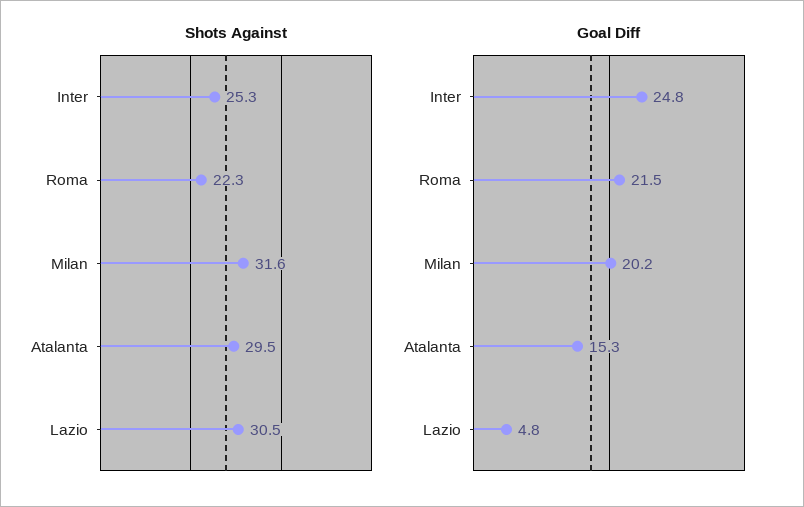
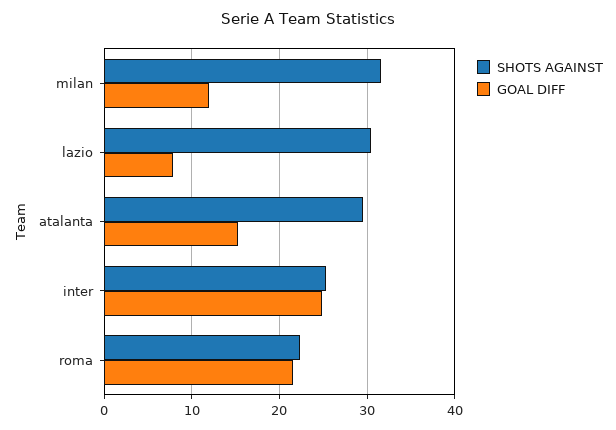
  {
    "Shots Against": {
      "Inter": 25.3,
      "Roma": 22.3,
      "Milan": 31.6,
      "Atalanta": 29.5,
      "Lazio": 30.5
    },
    "Goal Diff": {
      "Inter": 24.8,
      "Roma": 21.5,
-     "Milan": 20.2,
+     "Milan": 12,
      "Atalanta": 15.3,
-     "Lazio": 4.8
+     "Lazio": 8
    }
  }

